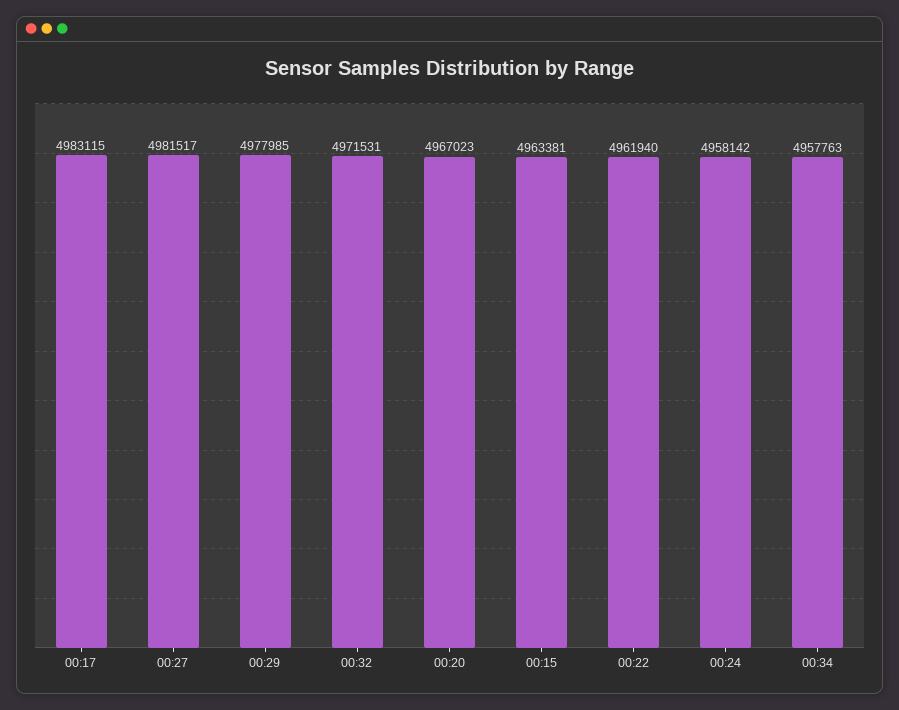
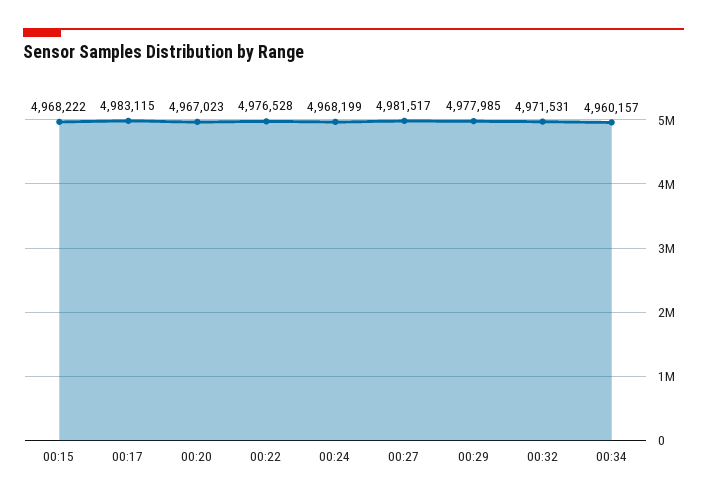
  {
    "00:17": 4983115,
    "00:27": 4981517,
    "00:29": 4977985,
    "00:32": 4971531,
    "00:20": 4967023,
-   "00:15": 4963381,
+   "00:15": 4968222,
-   "00:22": 4961940,
+   "00:22": 4976528,
-   "00:24": 4958142,
+   "00:24": 4968199,
-   "00:34": 4957763
+   "00:34": 4960157
  }

